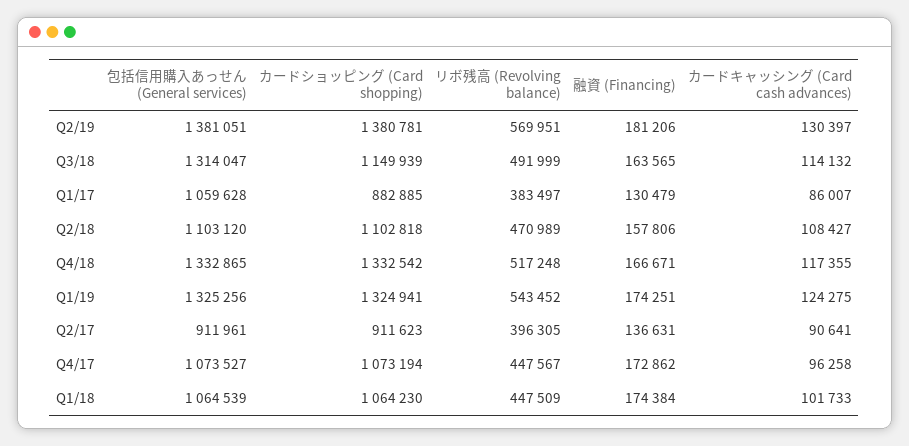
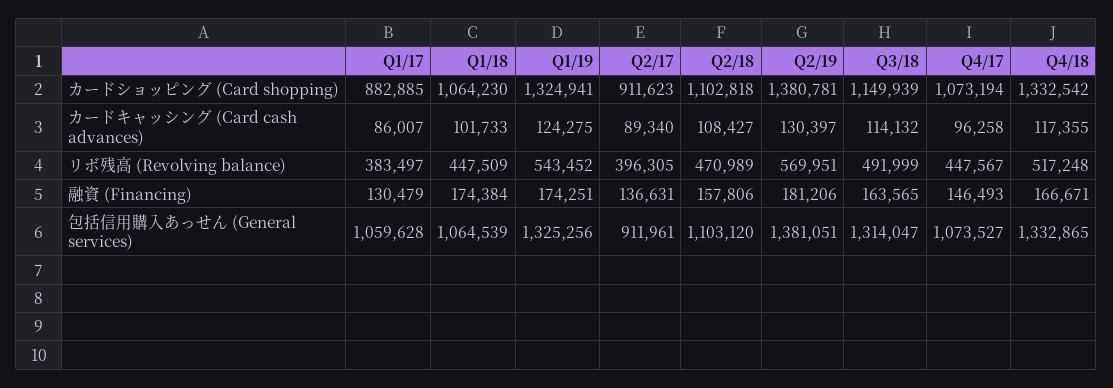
  {
    "包括信用購入あっせん (General services)": {
      "Q2/19": 1381051,
      "Q3/18": 1314047,
      "Q1/17": 1059628,
      "Q2/18": 1103120,
      "Q4/18": 1332865,
      "Q1/19": 1325256,
      "Q2/17": 911961,
      "Q4/17": 1073527,
      "Q1/18": 1064539
    },
    "カードショッピング (Card shopping)": {
      "Q2/19": 1380781,
      "Q3/18": 1149939,
      "Q1/17": 882885,
      "Q2/18": 1102818,
      "Q4/18": 1332542,
      "Q1/19": 1324941,
      "Q2/17": 911623,
      "Q4/17": 1073194,
      "Q1/18": 1064230
    },
    "リボ残高 (Revolving balance)": {
      "Q2/19": 569951,
      "Q3/18": 491999,
      "Q1/17": 383497,
      "Q2/18": 470989,
      "Q4/18": 517248,
      "Q1/19": 543452,
      "Q2/17": 396305,
      "Q4/17": 447567,
      "Q1/18": 447509
    },
    "融資 (Financing)": {
      "Q2/19": 181206,
      "Q3/18": 163565,
      "Q1/17": 130479,
      "Q2/18": 157806,
      "Q4/18": 166671,
      "Q1/19": 174251,
      "Q2/17": 136631,
-     "Q4/17": 172862,
+     "Q4/17": 146493,
      "Q1/18": 174384
    },
    "カードキャッシング (Card cash advances)": {
      "Q2/19": 130397,
      "Q3/18": 114132,
      "Q1/17": 86007,
      "Q2/18": 108427,
      "Q4/18": 117355,
      "Q1/19": 124275,
-     "Q2/17": 90641,
+     "Q2/17": 89340,
      "Q4/17": 96258,
      "Q1/18": 101733
    }
  }

